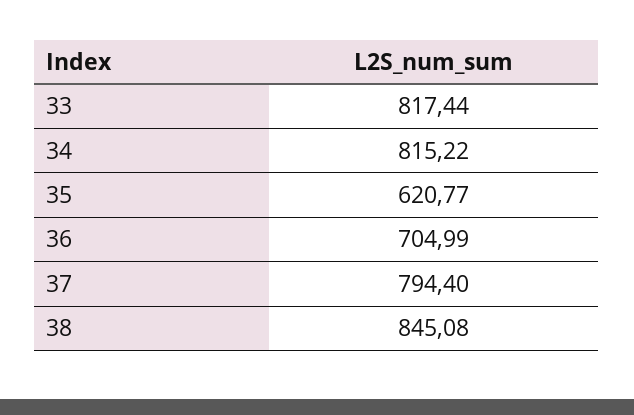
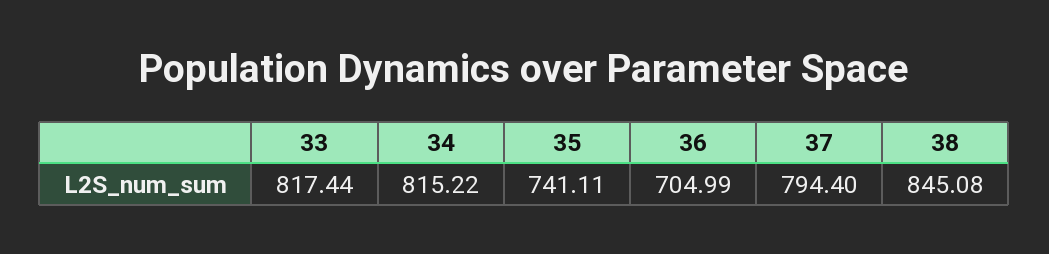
  {
    "33": 817.44,
    "34": 815.22,
-   "35": 620.77,
+   "35": 741.11,
    "36": 704.99,
    "37": 794.4,
    "38": 845.08
  }

